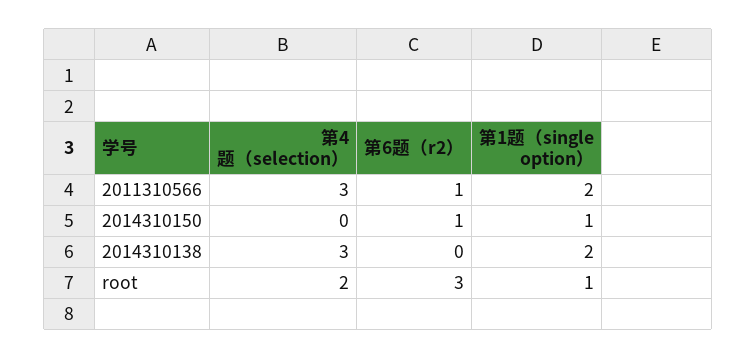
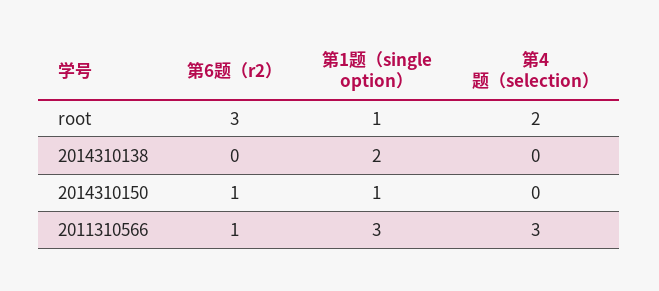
  {
    "第4题（selection）": {
      "2011310566": 3,
      "2014310150": 0,
-     "2014310138": 3,
+     "2014310138": 0,
      "root": 2
    },
    "第6题（r2）": {
      "2011310566": 1,
      "2014310150": 1,
      "2014310138": 0,
      "root": 3
    },
    "第1题（single option）": {
-     "2011310566": 2,
+     "2011310566": 3,
      "2014310150": 1,
      "2014310138": 2,
      "root": 1
    }
  }

